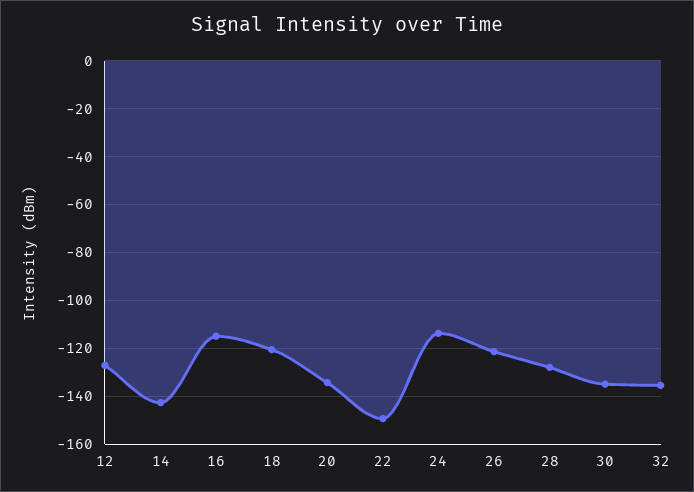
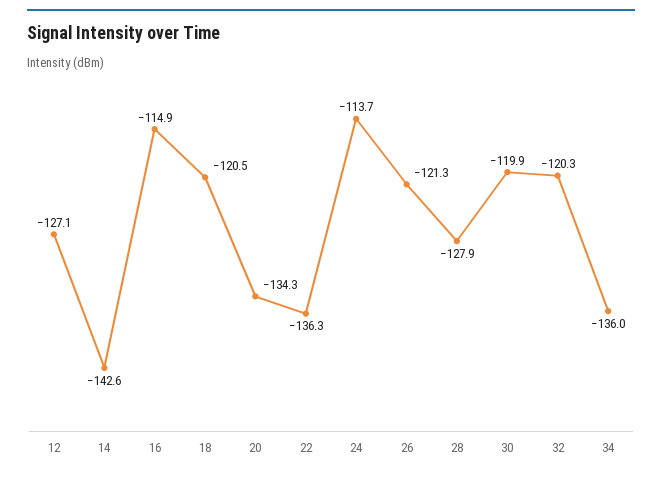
  {
    "12": -127.1,
    "14": -142.6,
    "16": -114.9,
    "18": -120.5,
    "20": -134.3,
-   "22": -150,
+   "22": -136.3,
    "24": -113.7,
    "26": -121.3,
    "28": -127.9,
-   "30": -135,
+   "30": -119.9,
-   "32": -135
+   "32": -120.3,
+   "34": -136
  }

